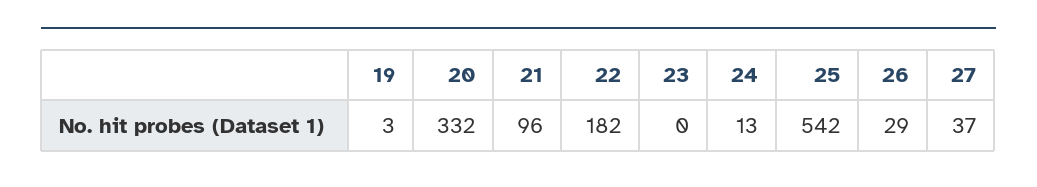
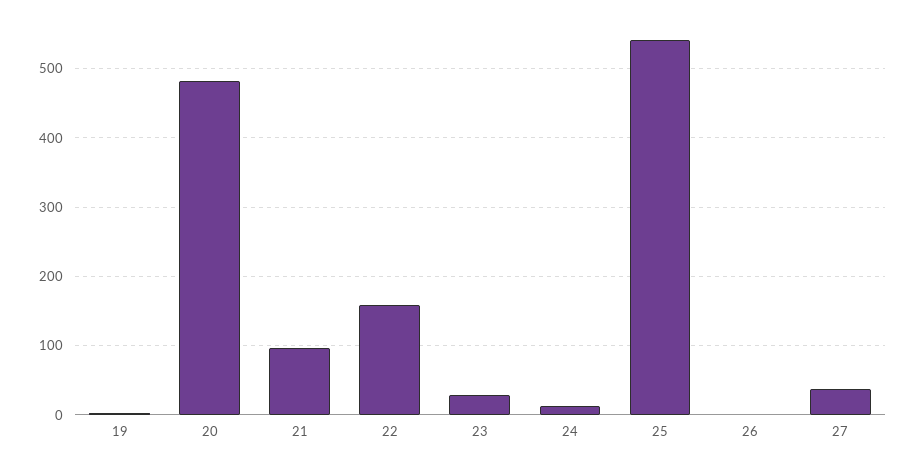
  {
    "19": 3,
-   "20": 332,
+   "20": 480,
    "21": 96,
-   "22": 182,
+   "22": 160,
-   "23": 0,
+   "23": 30,
    "24": 13,
    "25": 542,
-   "26": 29,
+   "26": 0,
    "27": 37
  }

